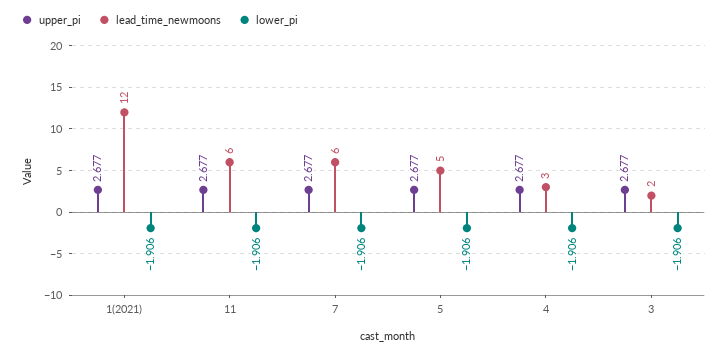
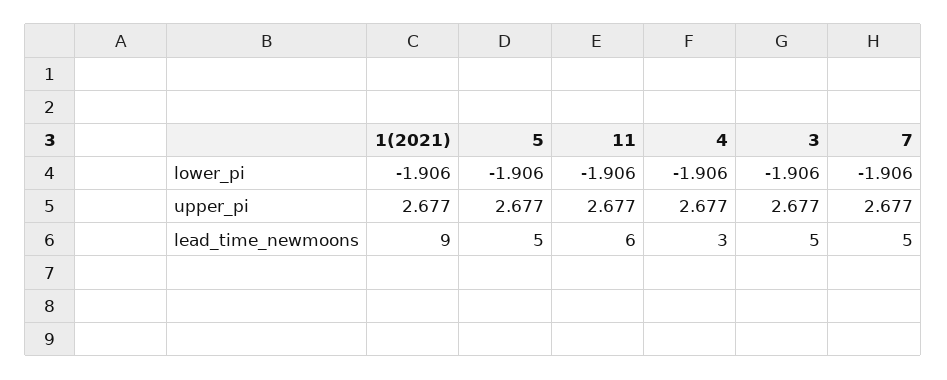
  {
    "upper_pi": {
      "1(2021)": 2.677,
      "11": 2.677,
      "7": 2.677,
      "5": 2.677,
      "4": 2.677,
      "3": 2.677
    },
    "lead_time_newmoons": {
-     "1(2021)": 12,
+     "1(2021)": 9,
      "11": 6,
-     "7": 6,
+     "7": 5,
      "5": 5,
      "4": 3,
-     "3": 2
+     "3": 5
    },
    "lower_pi": {
      "1(2021)": -1.906,
      "11": -1.906,
      "7": -1.906,
      "5": -1.906,
      "4": -1.906,
      "3": -1.906
    }
  }

